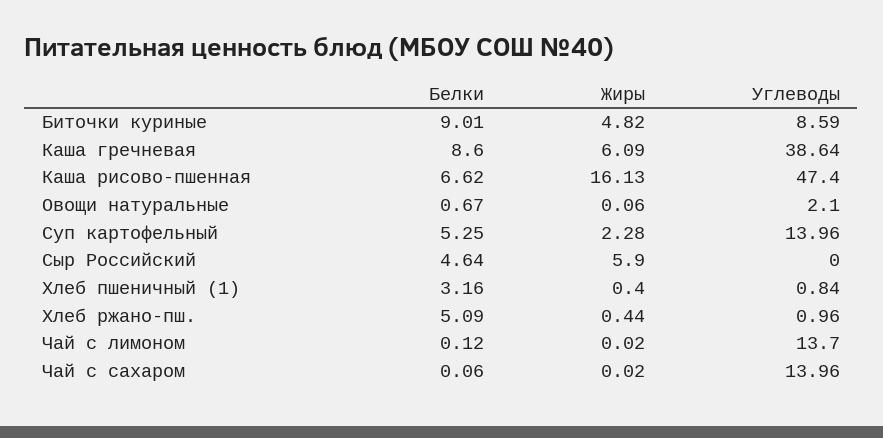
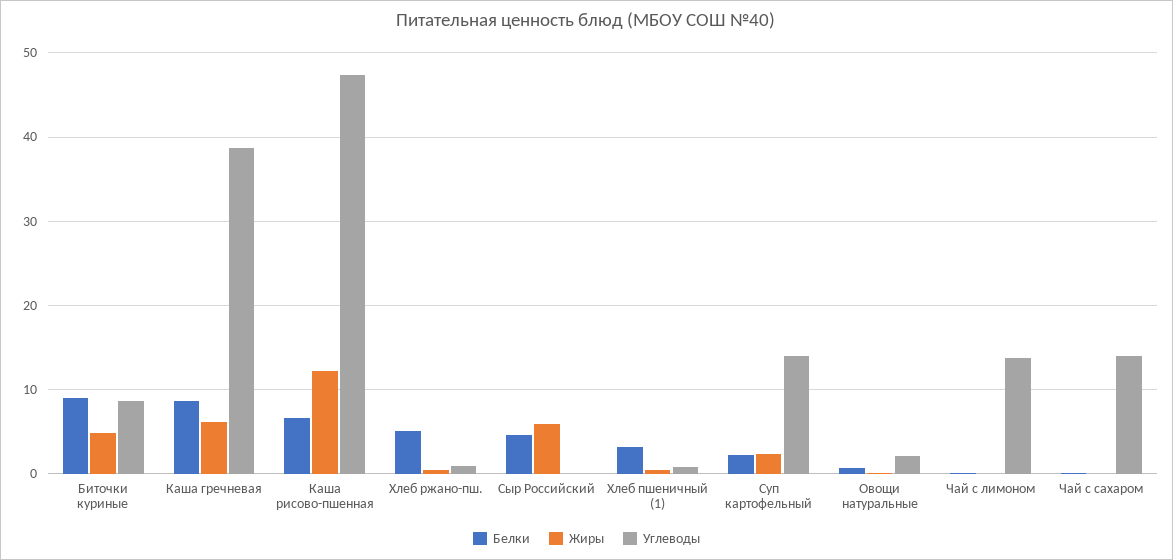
  {
    "Белки": {
      "Биточки куриные": 9.01,
      "Каша гречневая": 8.6,
      "Каша рисово-пшенная": 6.62,
      "Овощи натуральные": 0.67,
-     "Суп картофельный": 5.25,
+     "Суп картофельный": 2,
      "Сыр Российский": 4.64,
      "Хлеб пшеничный (1)": 3.16,
      "Хлеб ржано-пш.": 5.09,
      "Чай с лимоном": 0.12,
      "Чай с сахаром": 0.06
    },
    "Жиры": {
      "Биточки куриные": 4.82,
      "Каша гречневая": 6.09,
-     "Каша рисово-пшенная": 16.13,
+     "Каша рисово-пшенная": 12,
      "Овощи натуральные": 0.06,
      "Суп картофельный": 2.28,
      "Сыр Российский": 5.9,
      "Хлеб пшеничный (1)": 0.4,
      "Хлеб ржано-пш.": 0.44,
      "Чай с лимоном": 0.02,
      "Чай с сахаром": 0.02
    },
    "Углеводы": {
      "Биточки куриные": 8.59,
      "Каша гречневая": 38.64,
      "Каша рисово-пшенная": 47.4,
      "Овощи натуральные": 2.1,
      "Суп картофельный": 13.96,
      "Сыр Российский": 0,
      "Хлеб пшеничный (1)": 0.84,
      "Хлеб ржано-пш.": 0.96,
      "Чай с лимоном": 13.7,
      "Чай с сахаром": 13.96
    }
  }

